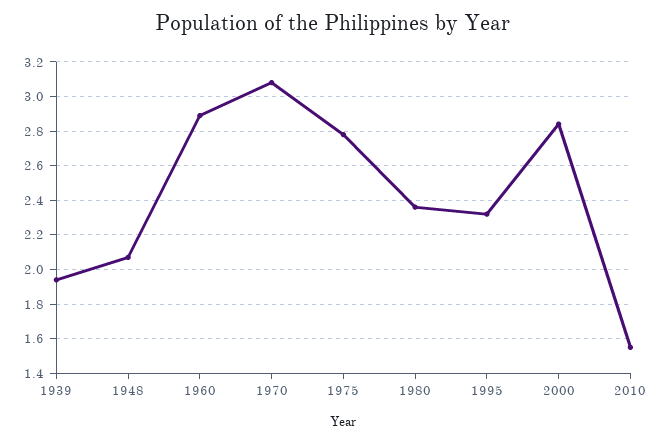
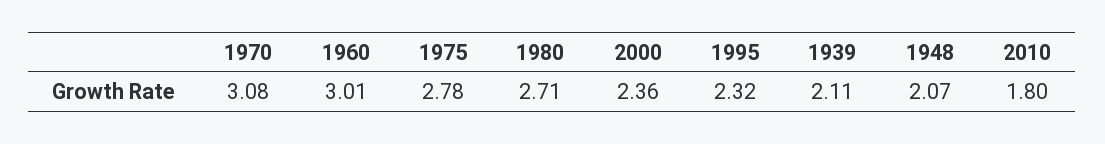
  {
-   "1939": 1.95,
+   "1939": 2.11,
    "1948": 2.07,
-   "1960": 2.9,
+   "1960": 3.01,
    "1970": 3.08,
    "1975": 2.78,
-   "1980": 2.35,
+   "1980": 2.71,
    "1995": 2.32,
-   "2000": 2.85,
+   "2000": 2.36,
-   "2010": 1.55
+   "2010": 1.8
  }

